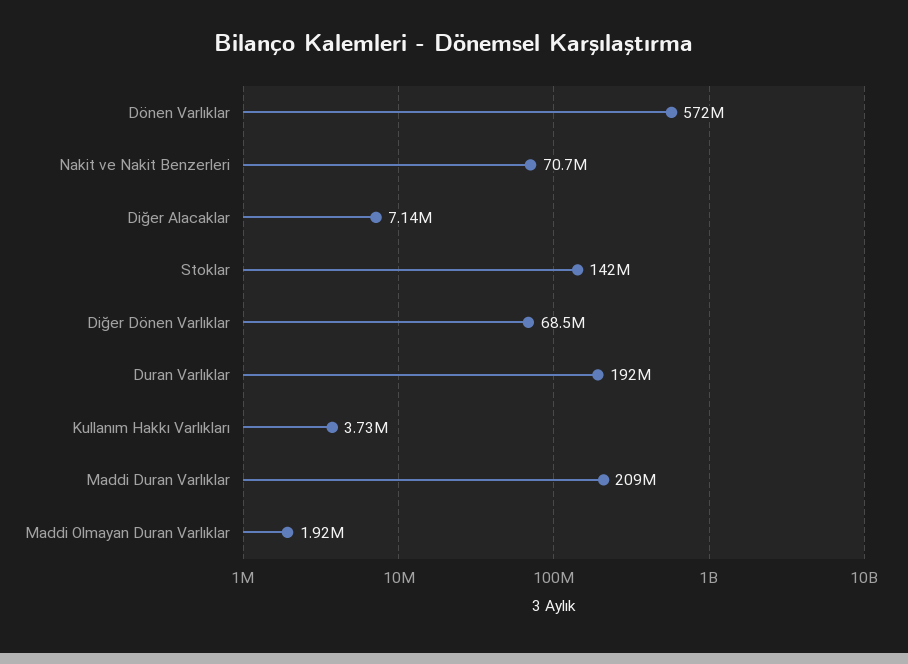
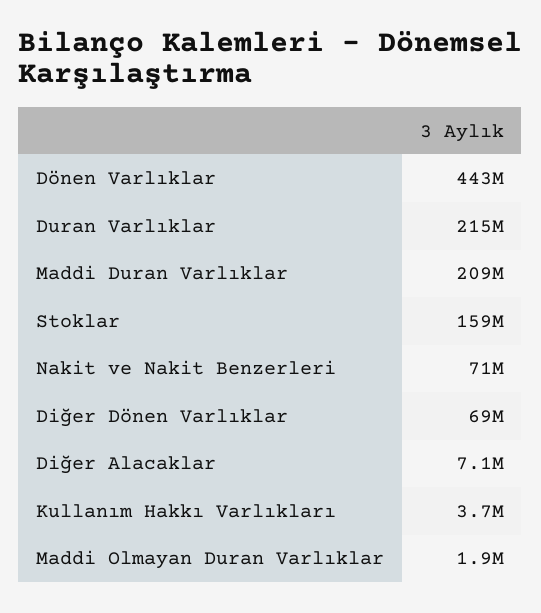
  {
-   "Dönen Varlıklar": 572000000,
+   "Dönen Varlıklar": 443000000,
    "Nakit ve Nakit Benzerleri": 70700000,
    "Diğer Alacaklar": 7140000,
-   "Stoklar": 142000000,
+   "Stoklar": 159000000,
    "Diğer Dönen Varlıklar": 68500000,
-   "Duran Varlıklar": 192000000,
+   "Duran Varlıklar": 215000000,
    "Kullanım Hakkı Varlıkları": 3730000,
    "Maddi Duran Varlıklar": 209000000,
    "Maddi Olmayan Duran Varlıklar": 1920000
  }

